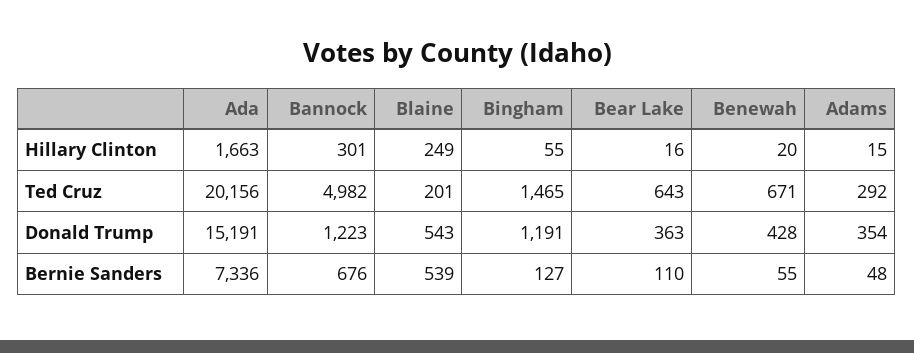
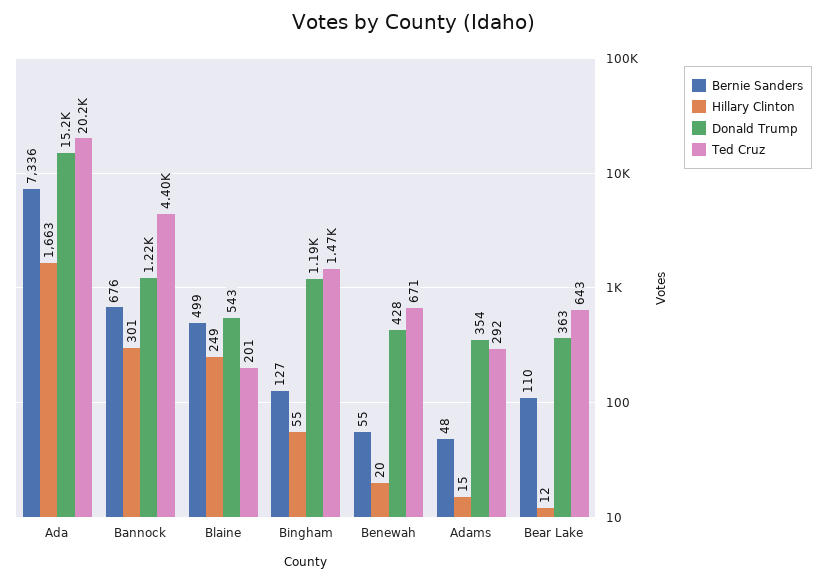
  {
    "Hillary Clinton": {
      "Ada": 1663,
      "Bannock": 301,
      "Blaine": 249,
      "Bingham": 55,
-     "Bear Lake": 16,
+     "Bear Lake": 12,
      "Benewah": 20,
      "Adams": 15
    },
    "Ted Cruz": {
      "Ada": 20156,
-     "Bannock": 4982,
+     "Bannock": 4400,
      "Blaine": 201,
      "Bingham": 1465,
      "Bear Lake": 643,
      "Benewah": 671,
      "Adams": 292
    },
    "Donald Trump": {
      "Ada": 15191,
      "Bannock": 1223,
      "Blaine": 543,
      "Bingham": 1191,
      "Bear Lake": 363,
      "Benewah": 428,
      "Adams": 354
    },
    "Bernie Sanders": {
      "Ada": 7336,
      "Bannock": 676,
-     "Blaine": 539,
+     "Blaine": 499,
      "Bingham": 127,
      "Bear Lake": 110,
      "Benewah": 55,
      "Adams": 48
    }
  }

